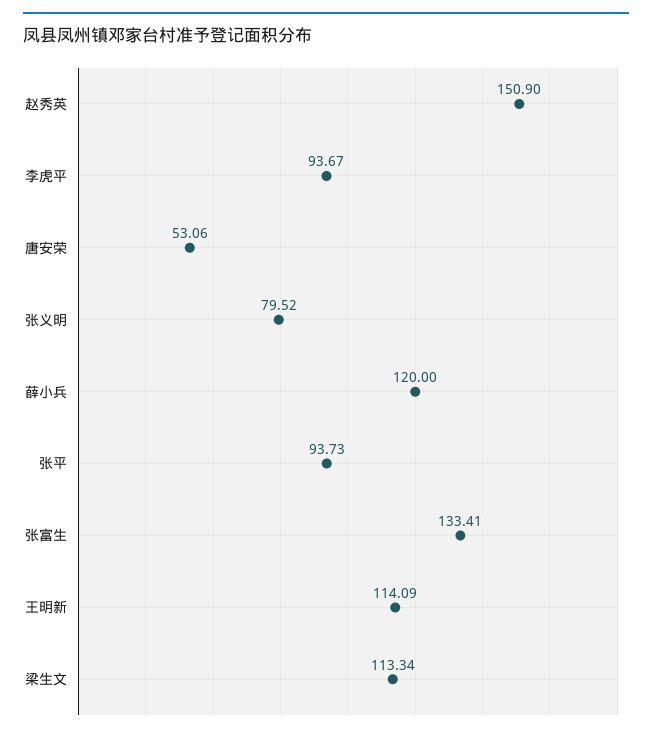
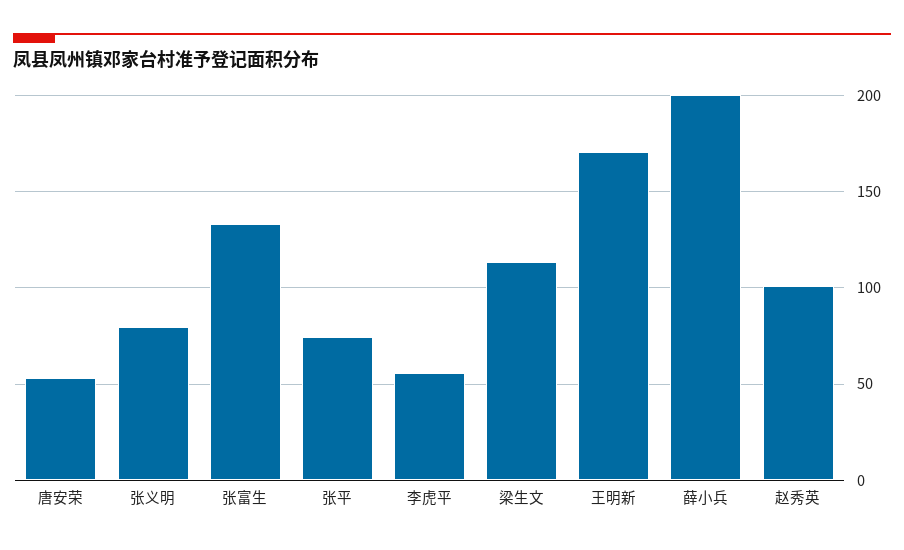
  {
-   "赵秀英": 150.9,
+   "赵秀英": 100,
-   "李虎平": 93.67,
+   "李虎平": 55,
    "唐安荣": 53.06,
    "张义明": 79.52,
-   "薛小兵": 120,
+   "薛小兵": 200,
-   "张平": 93.73,
+   "张平": 75,
    "张富生": 133.41,
-   "王明新": 114.09,
+   "王明新": 170,
    "梁生文": 113.34
  }

